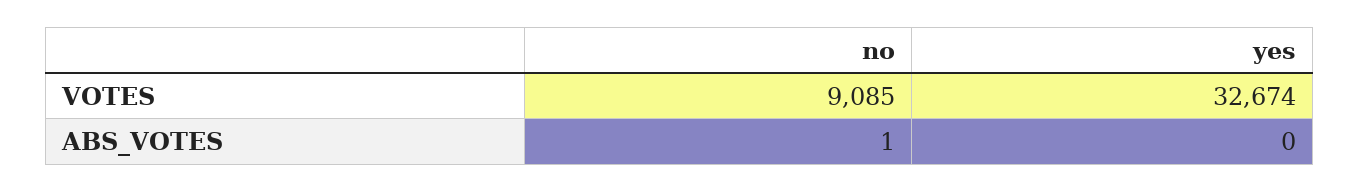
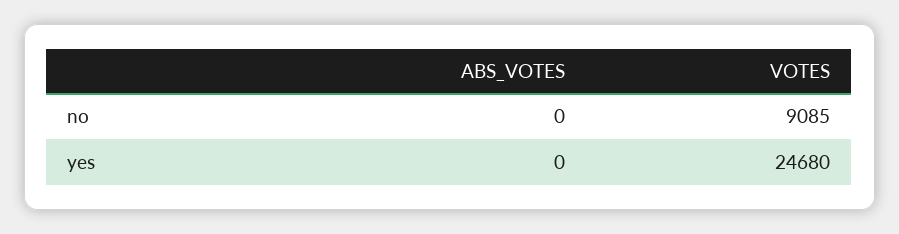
  {
    "no": {
      "VOTES": 9085,
-     "ABS_VOTES": 1
+     "ABS_VOTES": 0
    },
    "yes": {
-     "VOTES": 32674,
+     "VOTES": 24680,
      "ABS_VOTES": 0
    }
  }

